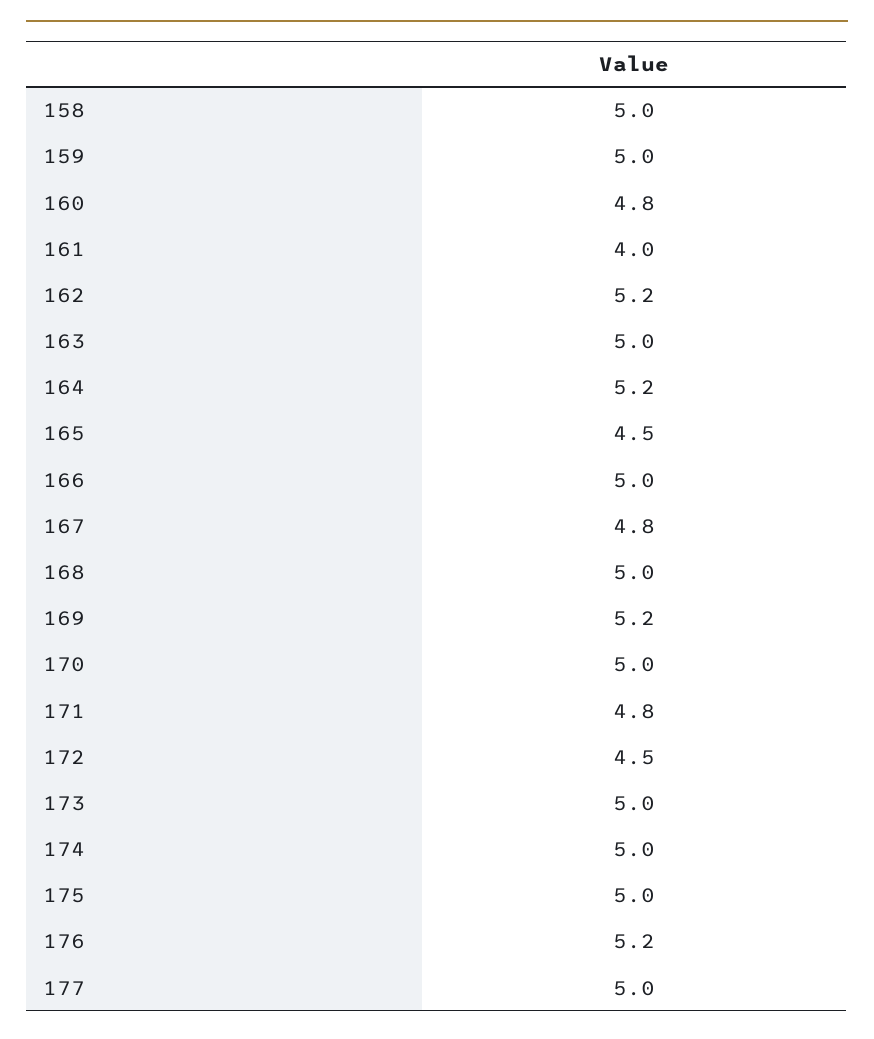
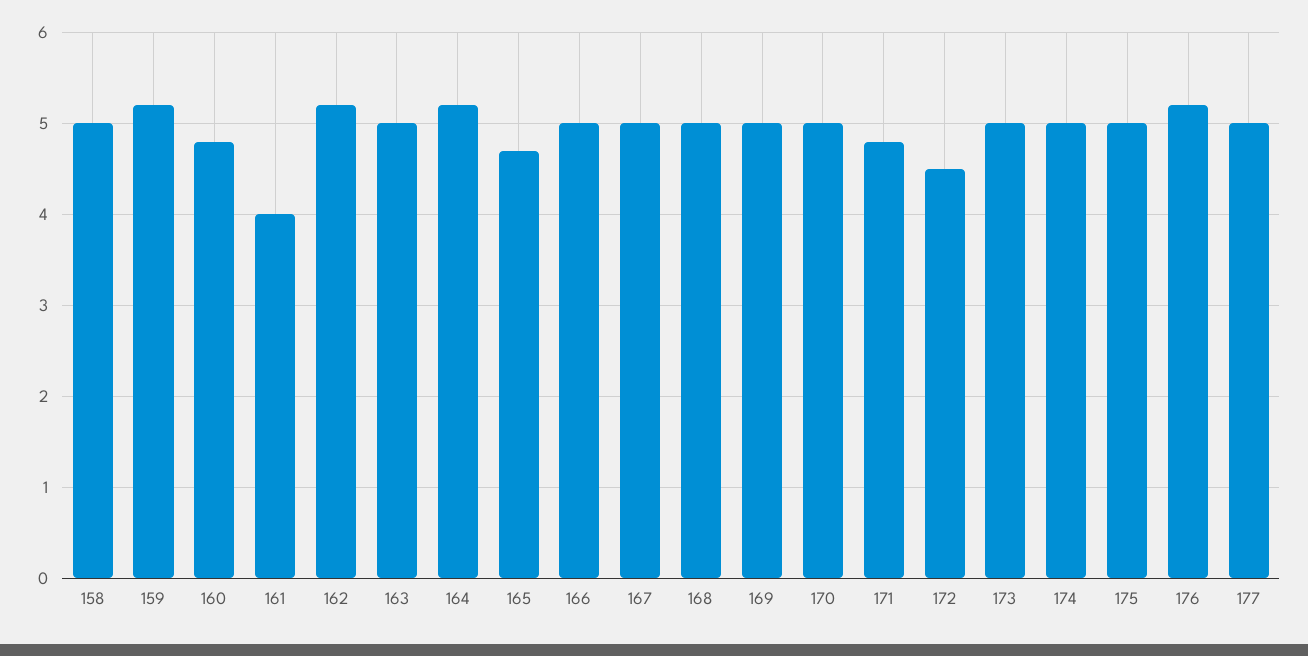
  {
    "158": 5,
-   "159": 5,
+   "159": 5.2,
    "160": 4.8,
    "161": 4,
    "162": 5.2,
    "163": 5,
    "164": 5.2,
-   "165": 4.5,
+   "165": 4.7,
    "166": 5,
-   "167": 4.8,
+   "167": 5,
    "168": 5,
-   "169": 5.2,
+   "169": 5,
    "170": 5,
    "171": 4.8,
    "172": 4.5,
    "173": 5,
    "174": 5,
    "175": 5,
    "176": 5.2,
    "177": 5
  }

